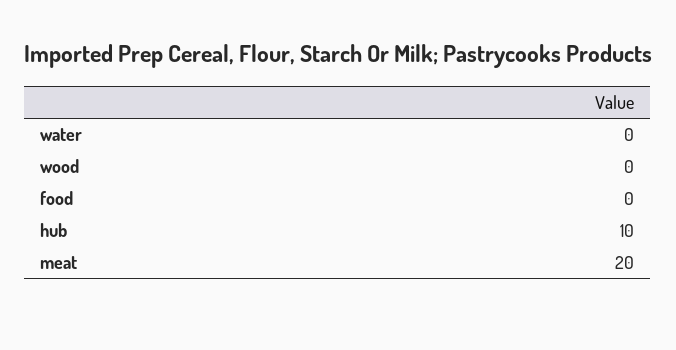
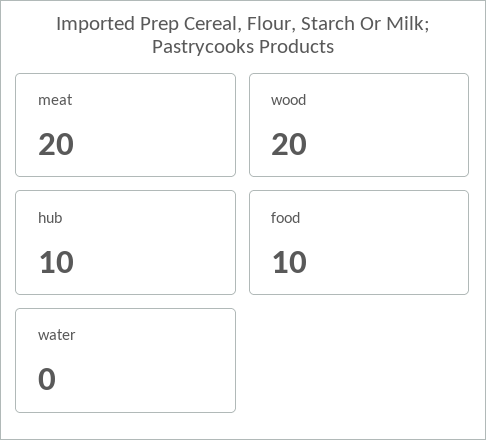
  {
    "water": 0,
-   "wood": 0,
+   "wood": 20,
-   "food": 0,
+   "food": 10,
    "hub": 10,
    "meat": 20
  }

